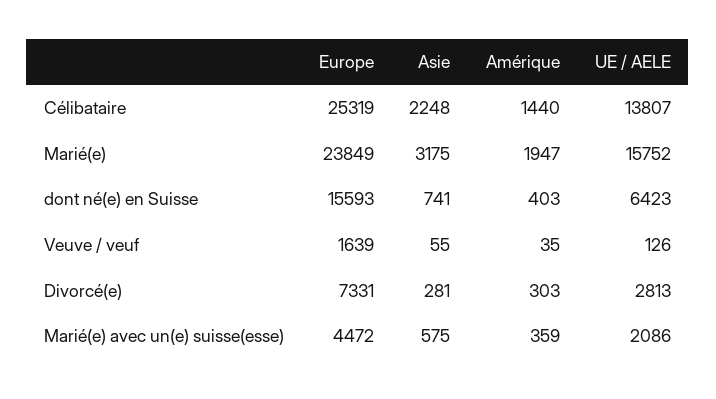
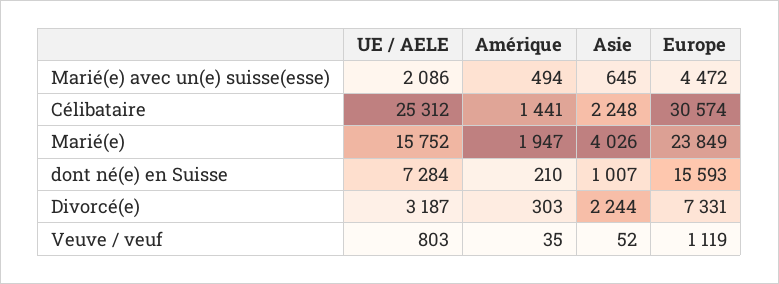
  {
    "Europe": {
-     "Célibataire": 25319,
+     "Célibataire": 30574,
      "Marié(e)": 23849,
      "dont né(e) en Suisse": 15593,
-     "Veuve / veuf": 1639,
+     "Veuve / veuf": 1119,
      "Divorcé(e)": 7331,
      "Marié(e) avec un(e) suisse(esse)": 4472
    },
    "Asie": {
      "Célibataire": 2248,
-     "Marié(e)": 3175,
+     "Marié(e)": 4026,
-     "dont né(e) en Suisse": 741,
+     "dont né(e) en Suisse": 1007,
-     "Veuve / veuf": 55,
+     "Veuve / veuf": 52,
-     "Divorcé(e)": 281,
+     "Divorcé(e)": 2244,
-     "Marié(e) avec un(e) suisse(esse)": 575
+     "Marié(e) avec un(e) suisse(esse)": 645
    },
    "Amérique": {
-     "Célibataire": 1440,
+     "Célibataire": 1441,
      "Marié(e)": 1947,
-     "dont né(e) en Suisse": 403,
+     "dont né(e) en Suisse": 210,
      "Veuve / veuf": 35,
      "Divorcé(e)": 303,
-     "Marié(e) avec un(e) suisse(esse)": 359
+     "Marié(e) avec un(e) suisse(esse)": 494
    },
    "UE / AELE": {
-     "Célibataire": 13807,
+     "Célibataire": 25312,
      "Marié(e)": 15752,
-     "dont né(e) en Suisse": 6423,
+     "dont né(e) en Suisse": 7284,
-     "Veuve / veuf": 126,
+     "Veuve / veuf": 803,
-     "Divorcé(e)": 2813,
+     "Divorcé(e)": 3187,
      "Marié(e) avec un(e) suisse(esse)": 2086
    }
  }

